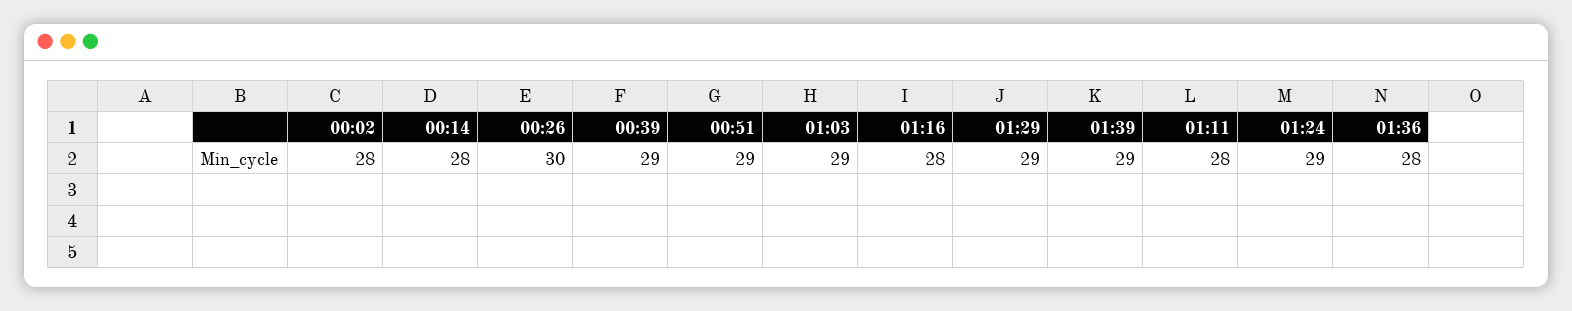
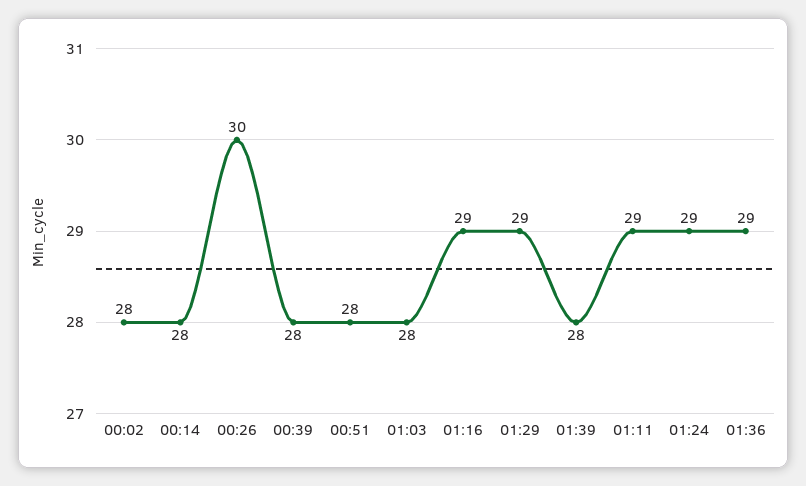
  {
    "00:02": 28,
    "00:14": 28,
    "00:26": 30,
-   "00:39": 29,
+   "00:39": 28,
-   "00:51": 29,
+   "00:51": 28,
-   "01:03": 29,
+   "01:03": 28,
-   "01:16": 28,
+   "01:16": 29,
    "01:29": 29,
-   "01:39": 29,
+   "01:39": 28,
-   "01:11": 28,
+   "01:11": 29,
    "01:24": 29,
-   "01:36": 28
+   "01:36": 29
  }

